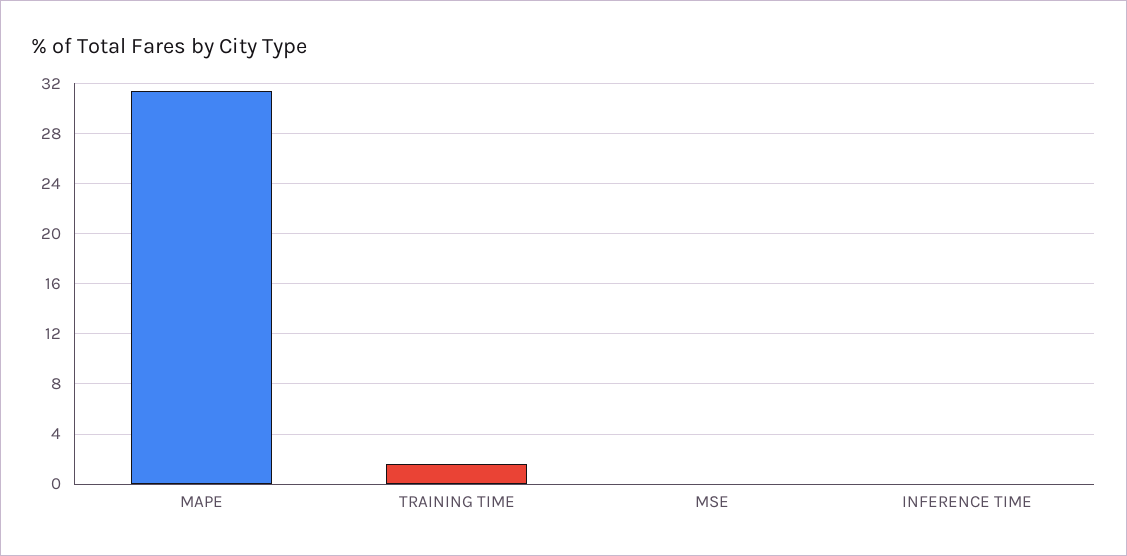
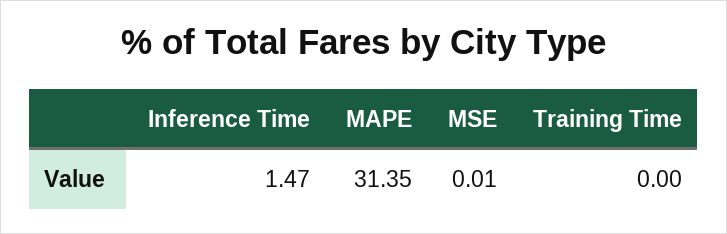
  {
    "MAPE": 31.35,
-   "TRAINING TIME": 1.5,
+   "TRAINING TIME": 0,
    "MSE": 0.01,
-   "INFERENCE TIME": 0
+   "INFERENCE TIME": 1.47
  }

